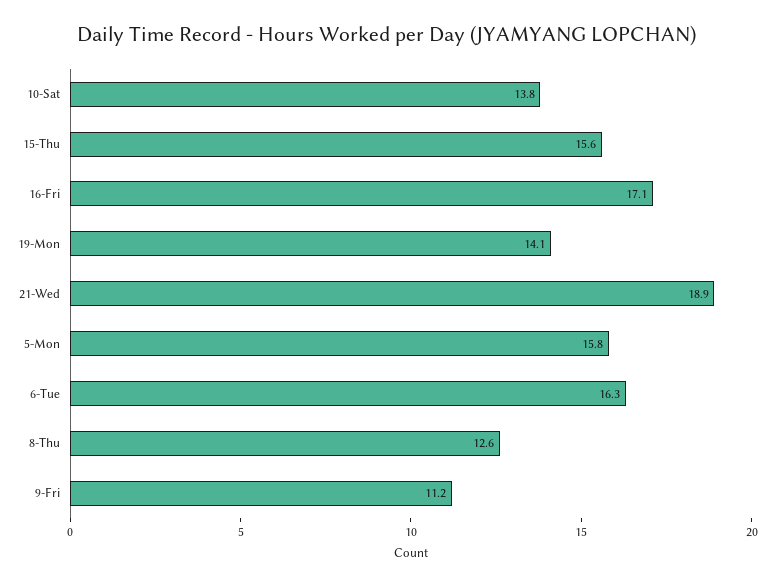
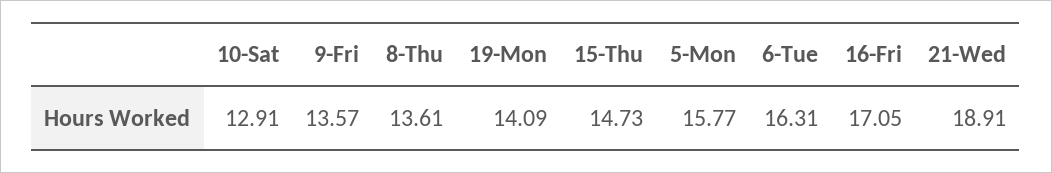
  {
-   "10-Sat": 13.8,
+   "10-Sat": 12.91,
-   "15-Thu": 15.6,
+   "15-Thu": 14.73,
    "16-Fri": 17.05,
    "19-Mon": 14.09,
    "21-Wed": 18.91,
    "5-Mon": 15.77,
    "6-Tue": 16.31,
-   "8-Thu": 12.6,
+   "8-Thu": 13.61,
-   "9-Fri": 11.2
+   "9-Fri": 13.57
  }

